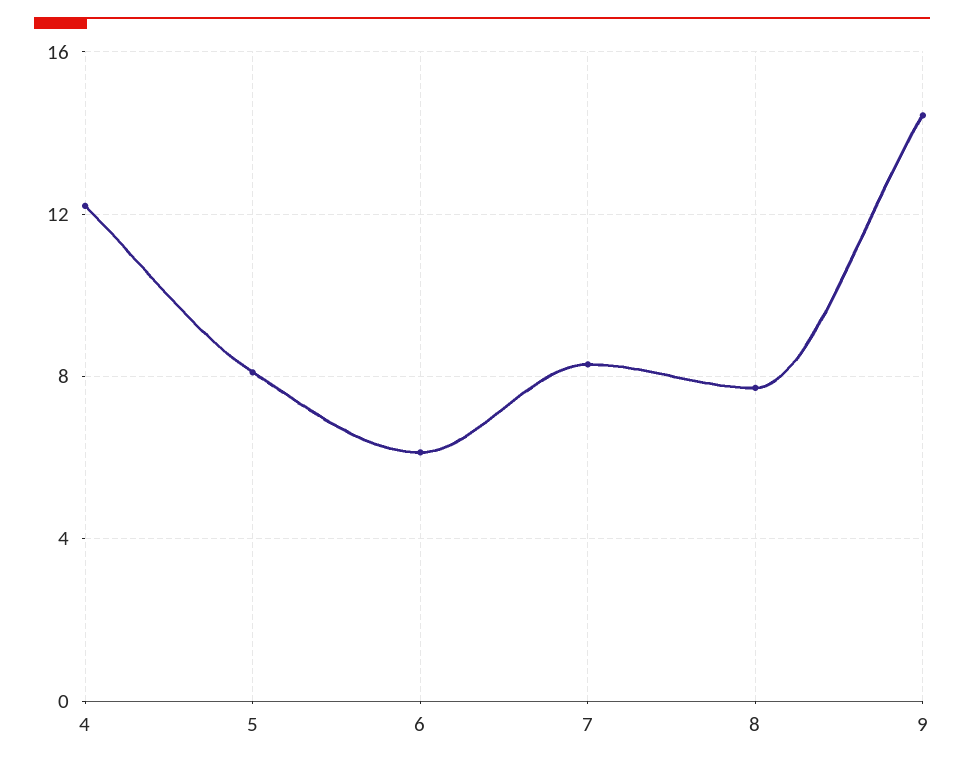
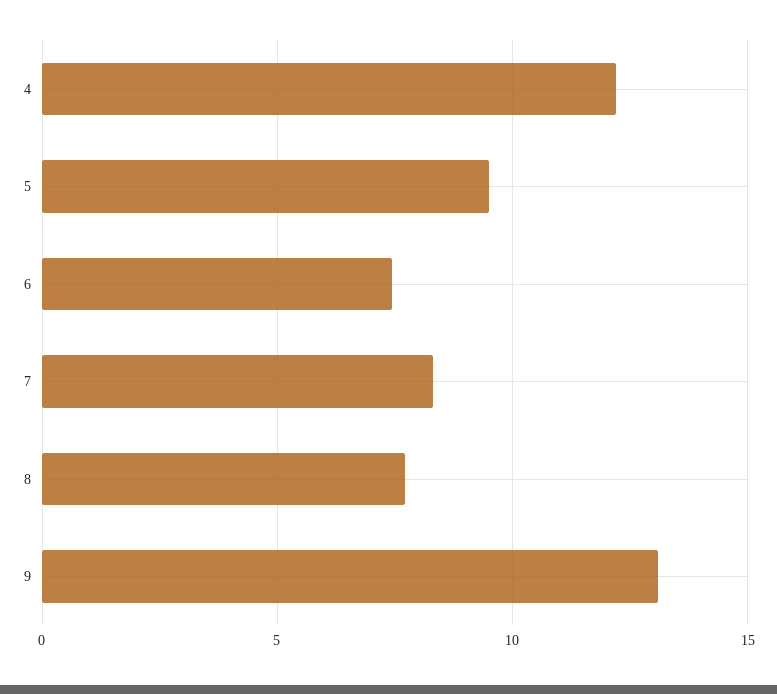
  {
    "4": 12,
-   "5": 8,
+   "5": 9.5,
-   "6": 6,
+   "6": 7.5,
    "7": 8.5,
    "8": 7.5,
-   "9": 14.5
+   "9": 13
  }

